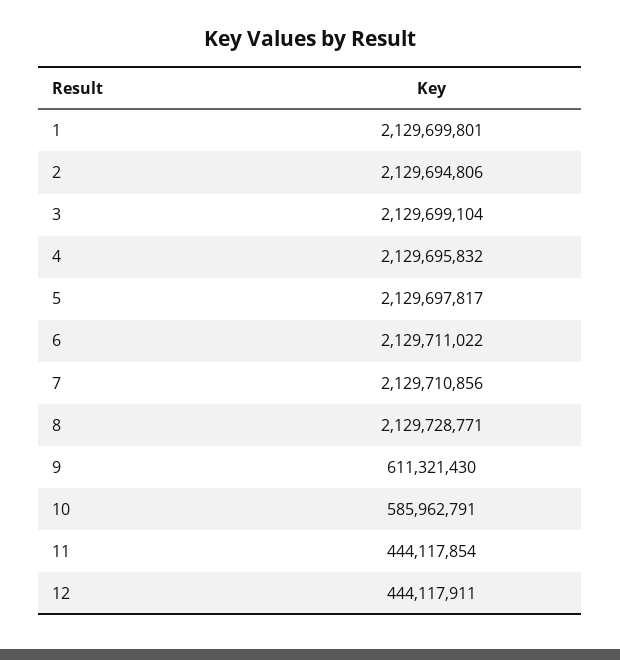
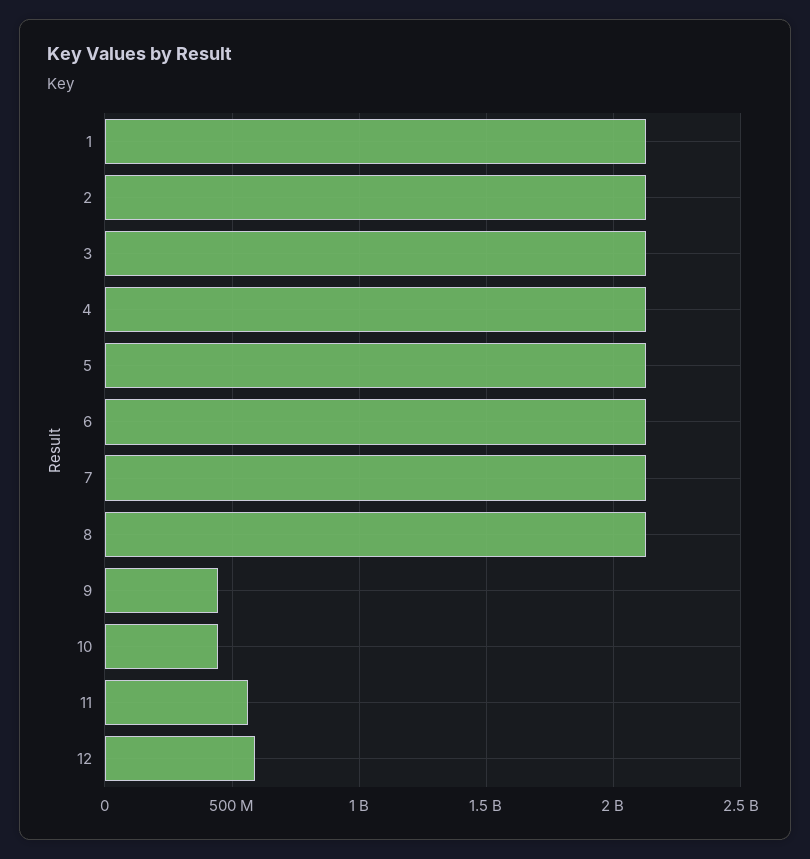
  {
    "1": 2129699801,
    "2": 2129694806,
    "3": 2129699104,
    "4": 2129695832,
    "5": 2129697817,
    "6": 2129711022,
    "7": 2129710856,
    "8": 2129728771,
-   "9": 611321430,
+   "9": 450000000,
-   "10": 585962791,
+   "10": 450000000,
-   "11": 444117854,
+   "11": 550000000,
-   "12": 444117911
+   "12": 600000000
  }

